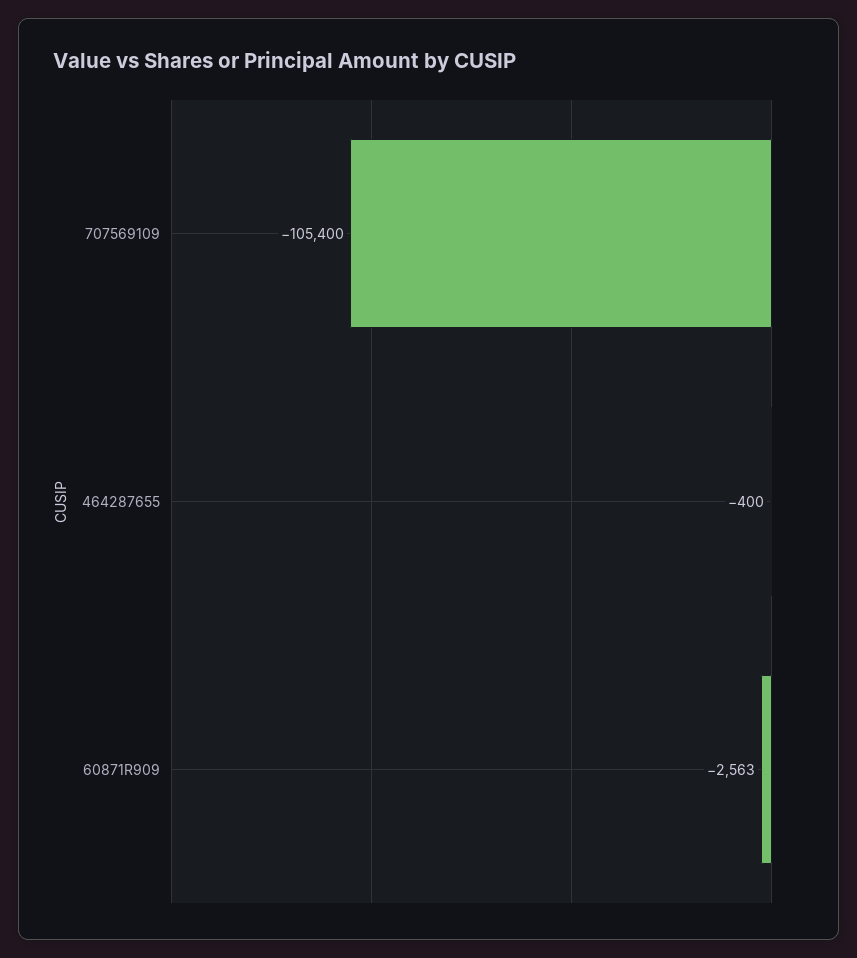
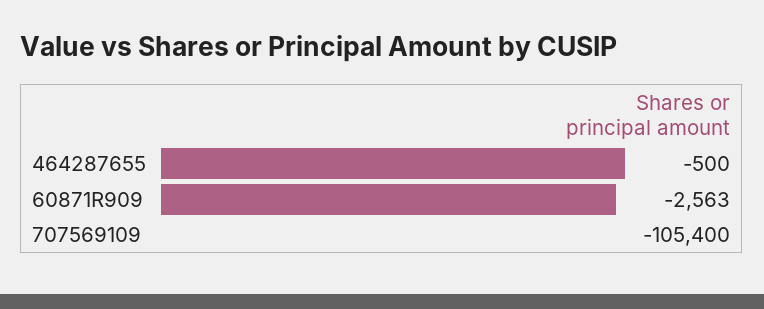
  {
    "707569109": -105400,
-   "464287655": -400,
+   "464287655": -500,
    "60871R909": -2563
  }

